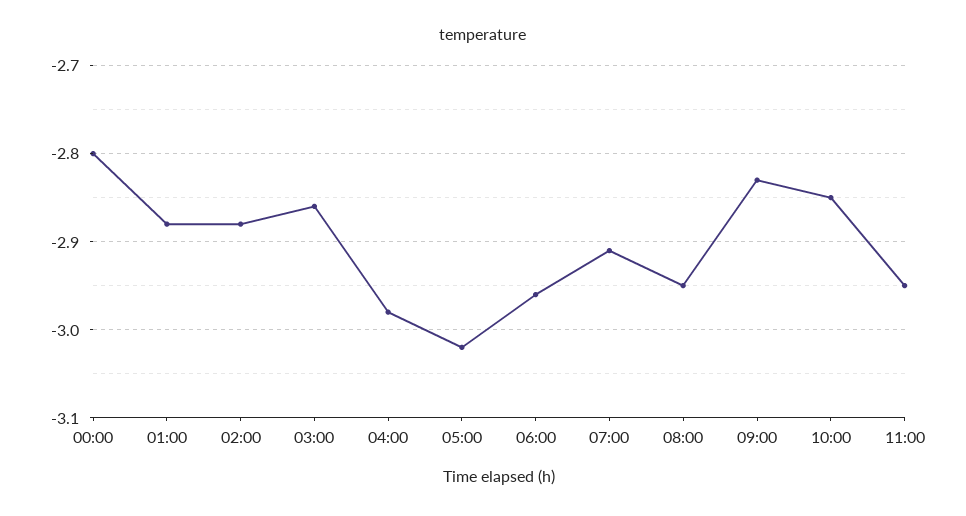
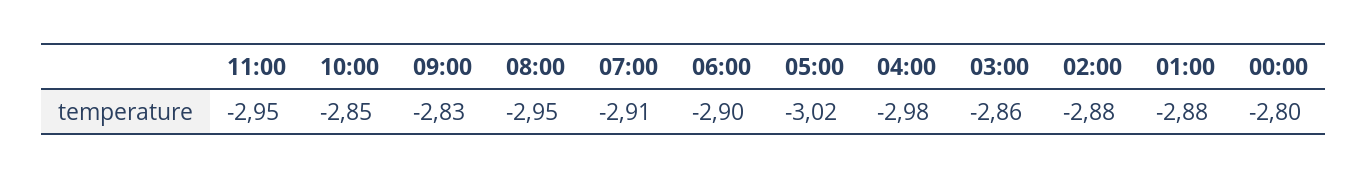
  {
    "00:00": -2.8,
    "01:00": -2.88,
    "02:00": -2.88,
    "03:00": -2.86,
    "04:00": -2.98,
    "05:00": -3.02,
-   "06:00": -2.96,
+   "06:00": -2.9,
    "07:00": -2.91,
    "08:00": -2.95,
    "09:00": -2.83,
    "10:00": -2.85,
    "11:00": -2.95
  }

